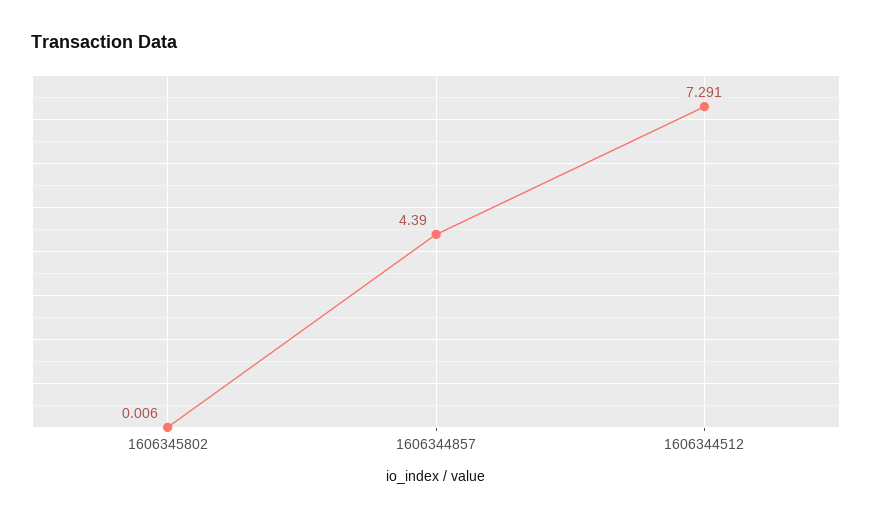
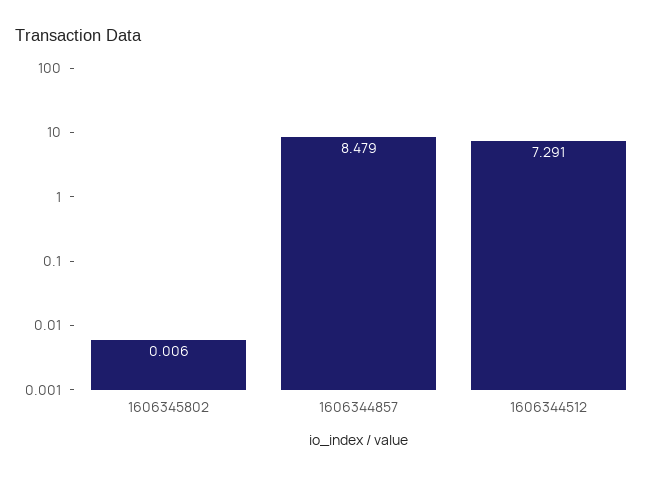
  {
    "1606345802": 0.006,
-   "1606344857": 4.39,
+   "1606344857": 8.479,
    "1606344512": 7.291
  }

